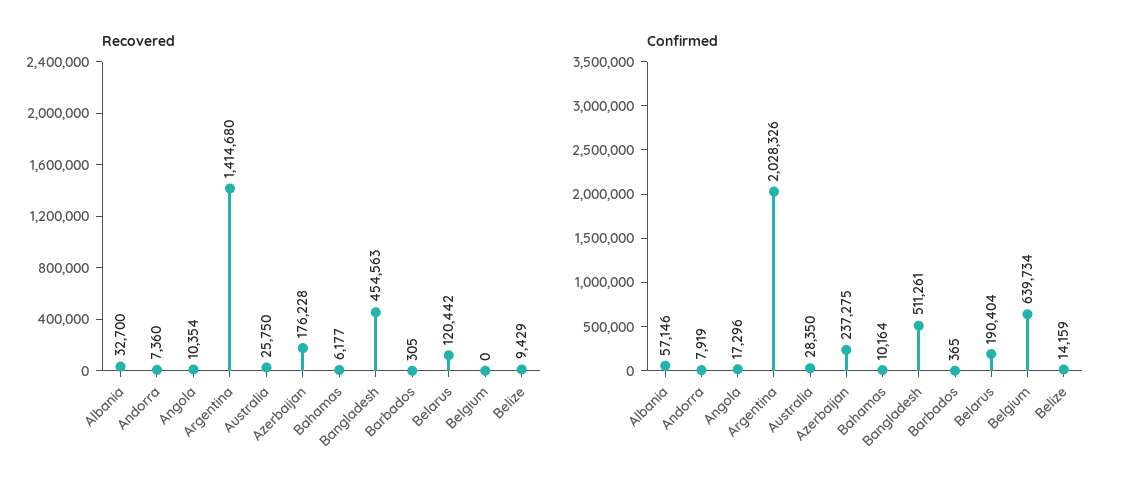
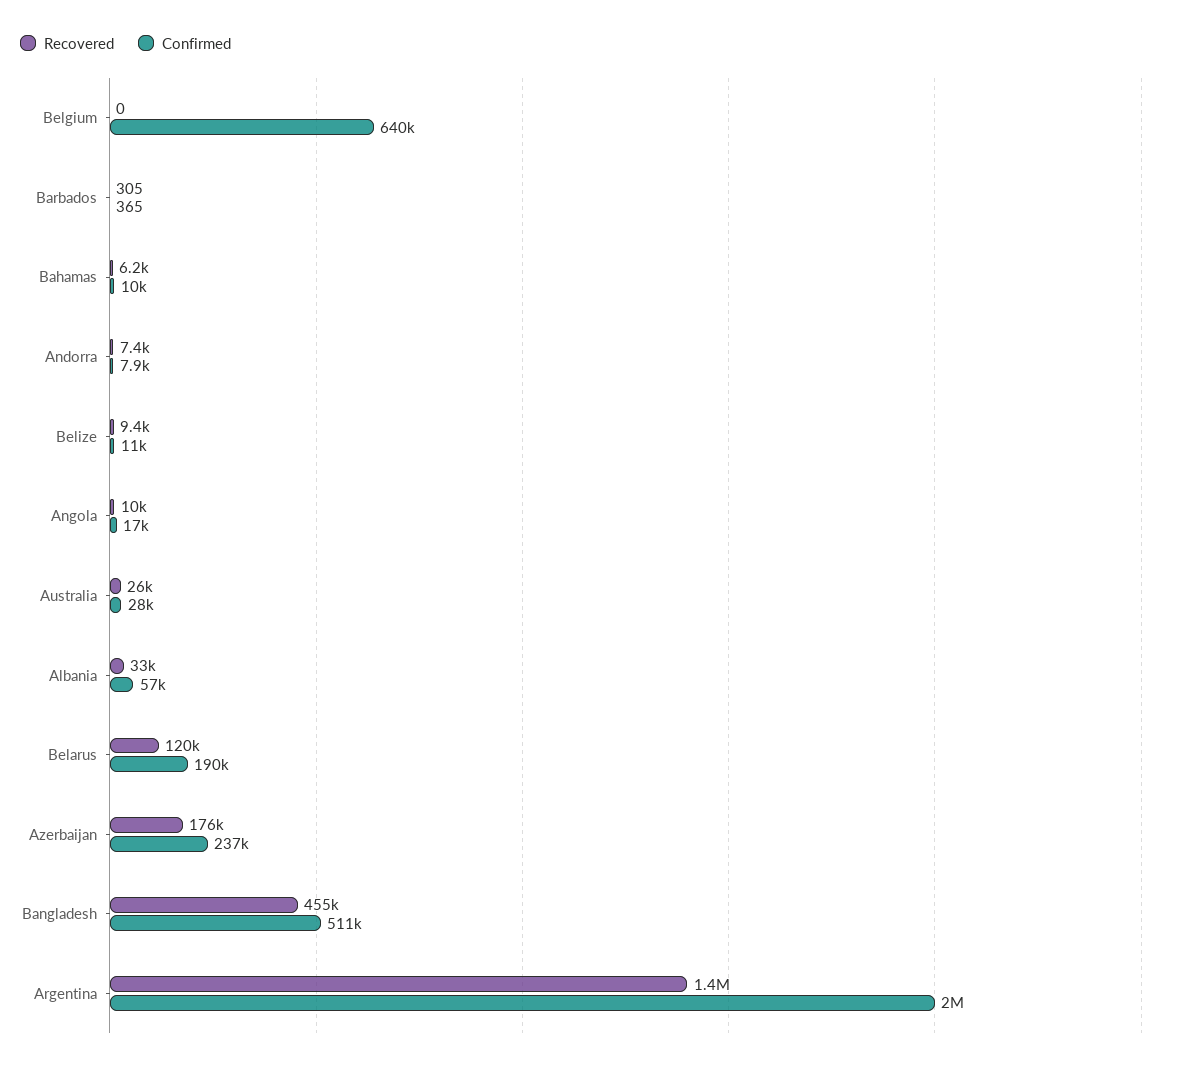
  {
    "Recovered": {
      "Albania": 32700,
      "Andorra": 7360,
      "Angola": 10354,
      "Argentina": 1414680,
      "Australia": 25750,
      "Azerbaijan": 176228,
      "Bahamas": 6177,
      "Bangladesh": 454563,
      "Barbados": 305,
      "Belarus": 120442,
      "Belgium": 0,
      "Belize": 9429
    },
    "Confirmed": {
      "Albania": 57146,
      "Andorra": 7919,
      "Angola": 17296,
      "Argentina": 2028326,
      "Australia": 28350,
      "Azerbaijan": 237275,
      "Bahamas": 10164,
      "Bangladesh": 511261,
      "Barbados": 365,
      "Belarus": 190404,
      "Belgium": 639734,
-     "Belize": 14159
+     "Belize": 11000
    }
  }

